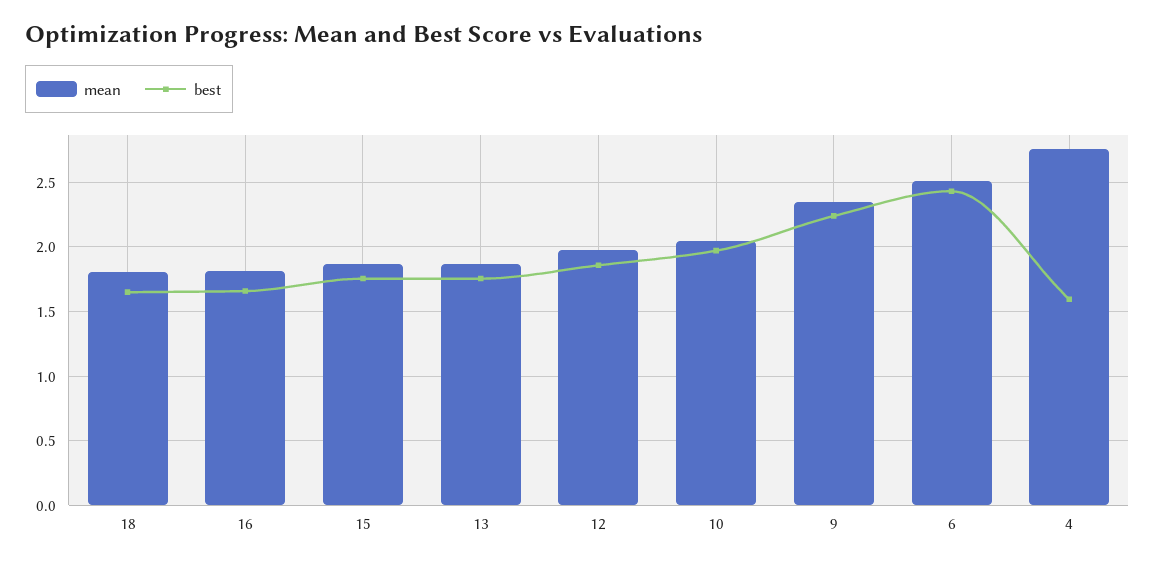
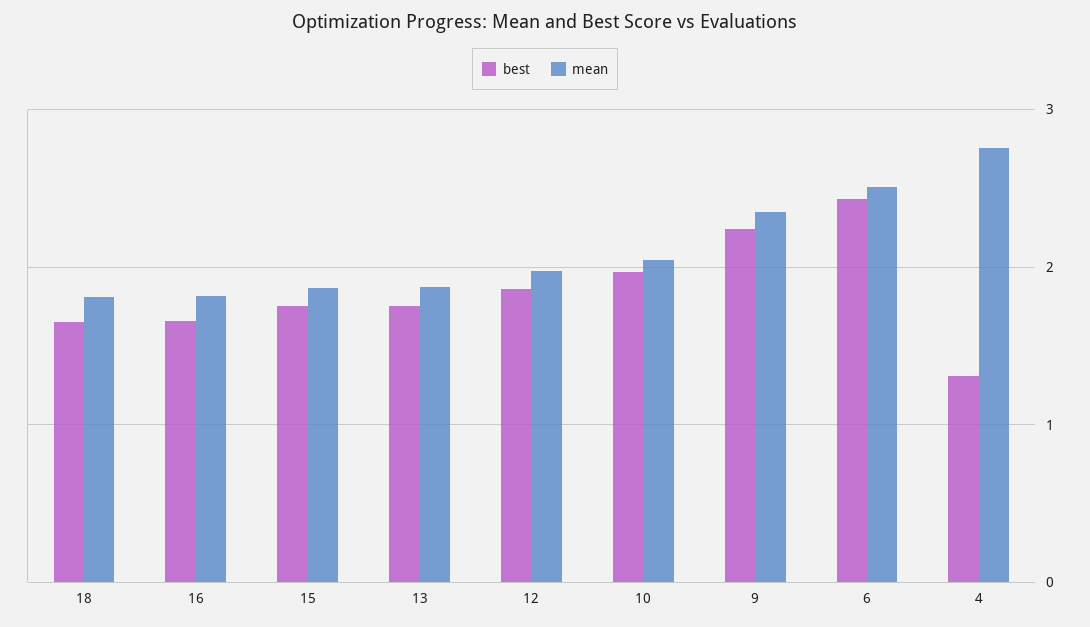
  {
    "mean": {
      "18": 1.8,
      "16": 1.8,
      "15": 1.85,
      "13": 1.85,
      "12": 2,
      "10": 2.05,
      "9": 2.35,
      "6": 2.5,
      "4": 2.75
    },
    "best": {
      "18": 1.65,
      "16": 1.65,
      "15": 1.75,
      "13": 1.75,
      "12": 1.85,
      "10": 1.95,
      "9": 2.25,
      "6": 2.45,
-     "4": 1.6
+     "4": 1.3
    }
  }

